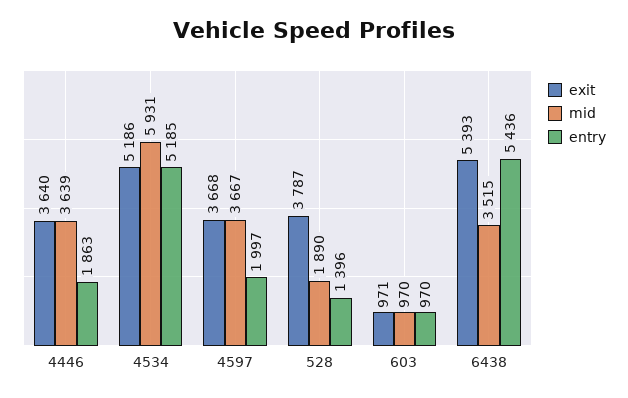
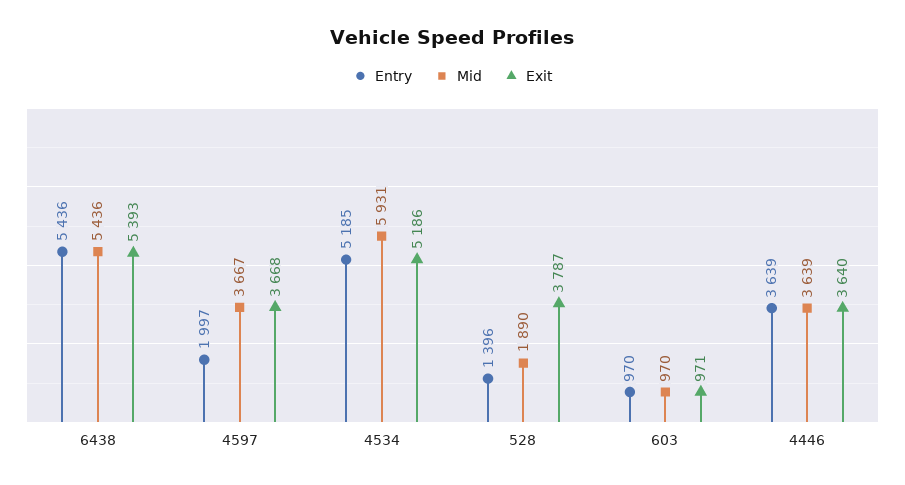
  {
    "exit": {
      "4446": 3640,
      "4534": 5186,
      "4597": 3668,
      "528": 3787,
      "603": 971,
      "6438": 5393
    },
    "mid": {
      "4446": 3639,
      "4534": 5931,
      "4597": 3667,
      "528": 1890,
      "603": 970,
-     "6438": 3515
+     "6438": 5436
    },
    "entry": {
-     "4446": 1863,
+     "4446": 3639,
      "4534": 5185,
      "4597": 1997,
      "528": 1396,
      "603": 970,
      "6438": 5436
    }
  }

